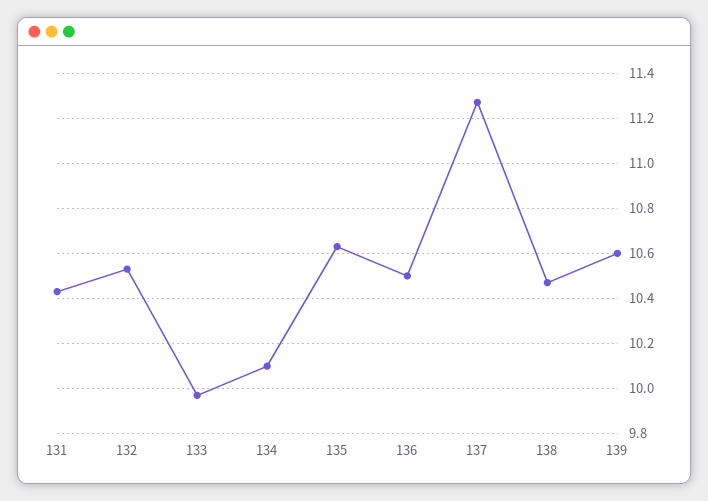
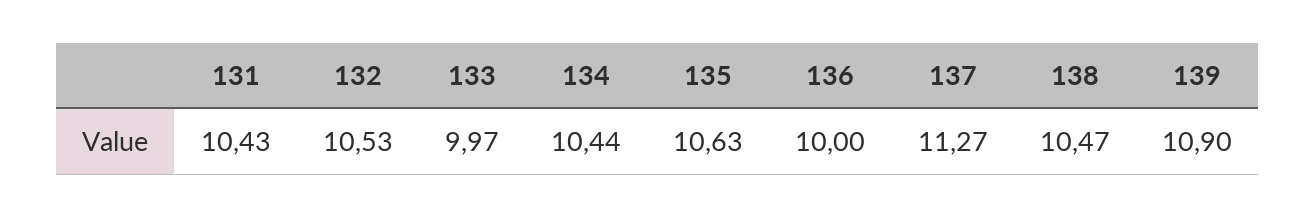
  {
    "131": 10.43,
    "132": 10.53,
    "133": 9.97,
-   "134": 10.1,
+   "134": 10.44,
    "135": 10.63,
-   "136": 10.5,
+   "136": 10,
    "137": 11.27,
    "138": 10.47,
-   "139": 10.6
+   "139": 10.9
  }

